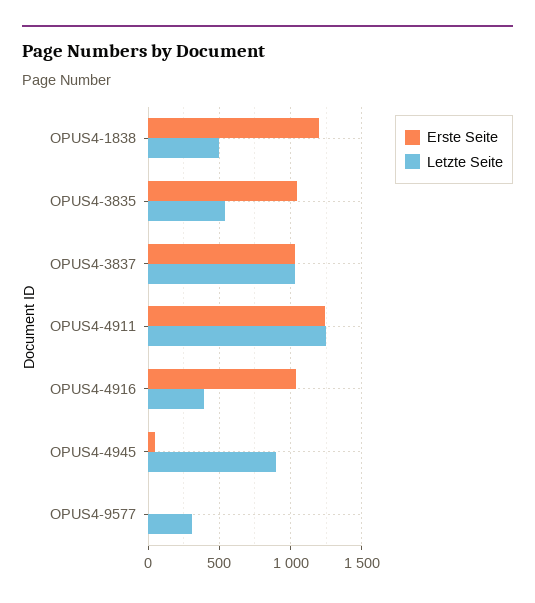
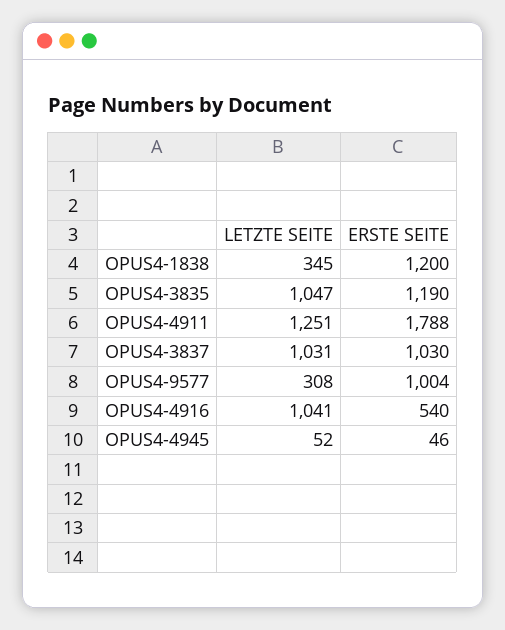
  {
    "Erste Seite": {
      "OPUS4-1838": 1200,
-     "OPUS4-3835": 1050,
+     "OPUS4-3835": 1190,
      "OPUS4-3837": 1030,
-     "OPUS4-4911": 1250,
+     "OPUS4-4911": 1788,
-     "OPUS4-4916": 1050,
+     "OPUS4-4916": 540,
      "OPUS4-4945": 46,
-     "OPUS4-9577": 0
+     "OPUS4-9577": 1004
    },
    "Letzte Seite": {
-     "OPUS4-1838": 500,
+     "OPUS4-1838": 345,
-     "OPUS4-3835": 550,
+     "OPUS4-3835": 1047,
      "OPUS4-3837": 1031,
      "OPUS4-4911": 1251,
-     "OPUS4-4916": 400,
+     "OPUS4-4916": 1041,
-     "OPUS4-4945": 900,
+     "OPUS4-4945": 52,
      "OPUS4-9577": 308
    }
  }

